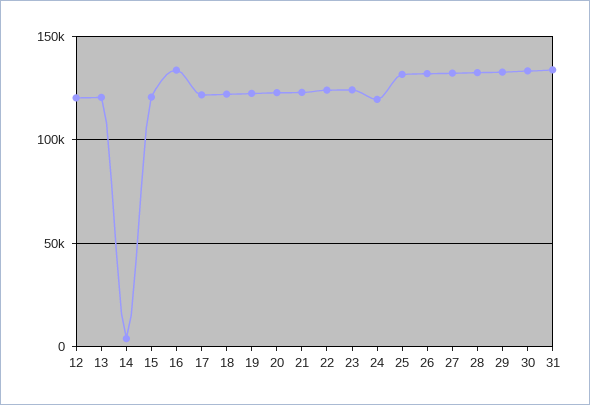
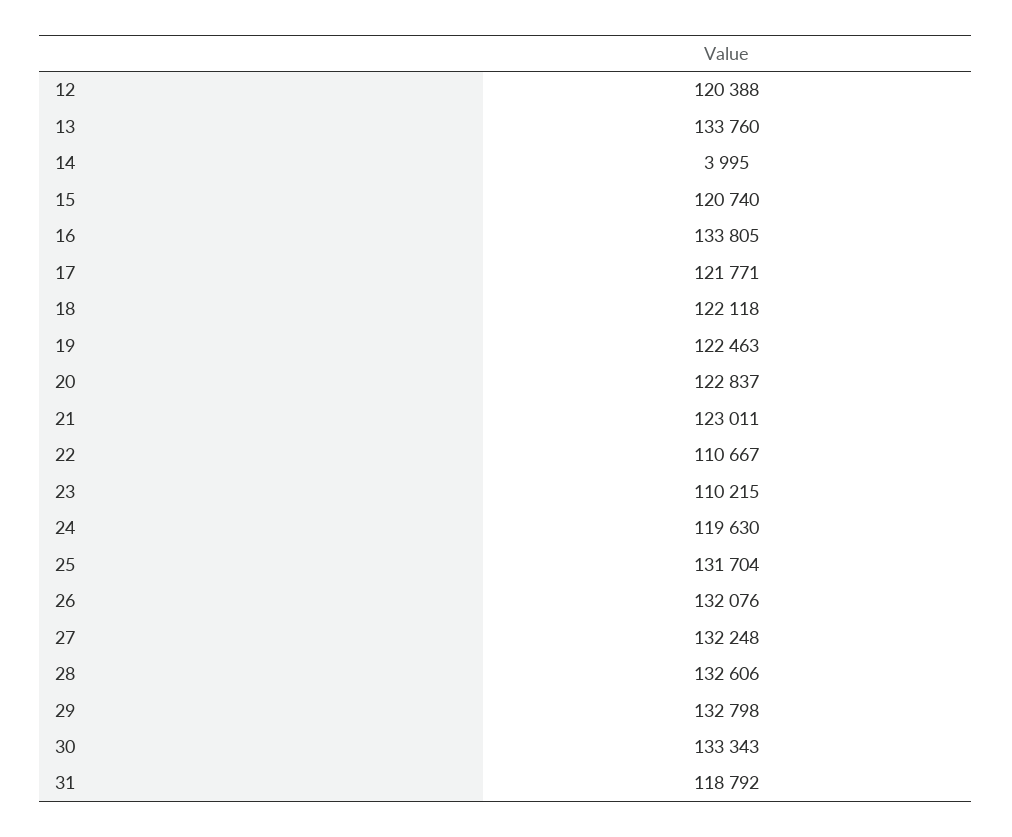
  {
    "12": 120388,
-   "13": 120000,
+   "13": 133760,
    "14": 3995,
    "15": 120740,
    "16": 133805,
    "17": 121771,
    "18": 122118,
    "19": 122463,
    "20": 122837,
    "21": 123011,
-   "22": 125000,
+   "22": 110667,
-   "23": 125000,
+   "23": 110215,
    "24": 119630,
    "25": 131704,
    "26": 132076,
    "27": 132248,
    "28": 132606,
    "29": 132798,
    "30": 133343,
-   "31": 135000
+   "31": 118792
  }

